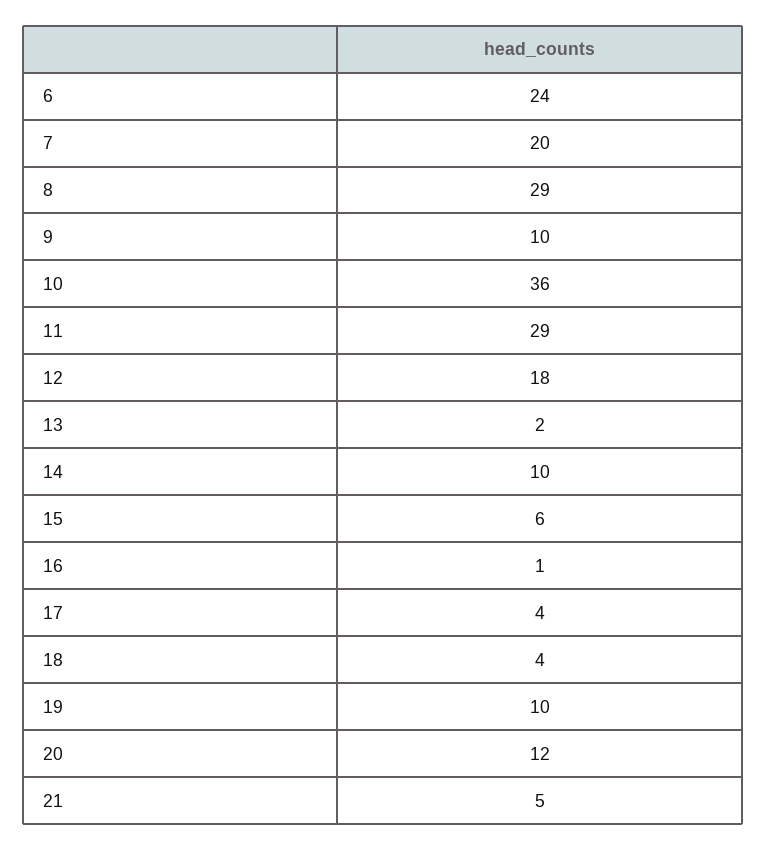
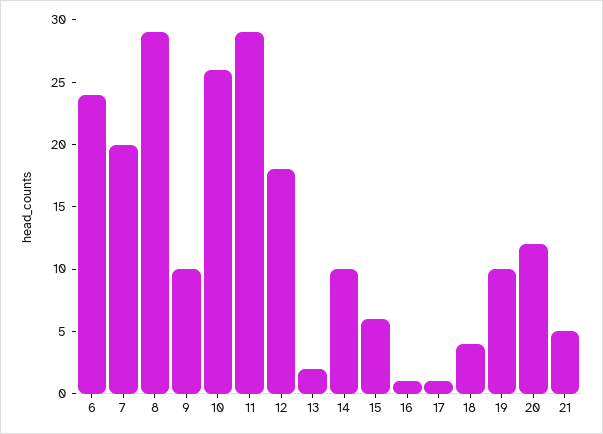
  {
    "6": 24,
    "7": 20,
    "8": 29,
    "9": 10,
-   "10": 36,
+   "10": 26,
    "11": 29,
    "12": 18,
    "13": 2,
    "14": 10,
    "15": 6,
    "16": 1,
-   "17": 4,
+   "17": 1,
    "18": 4,
    "19": 10,
    "20": 12,
    "21": 5
  }

